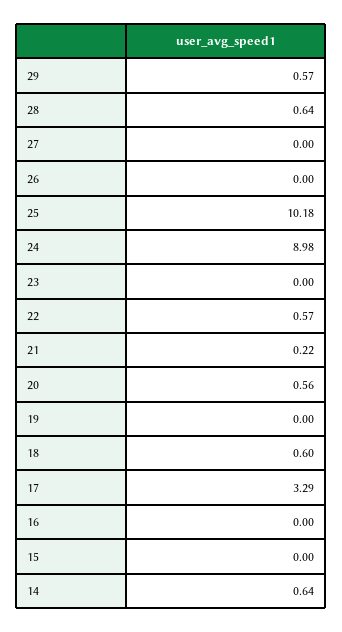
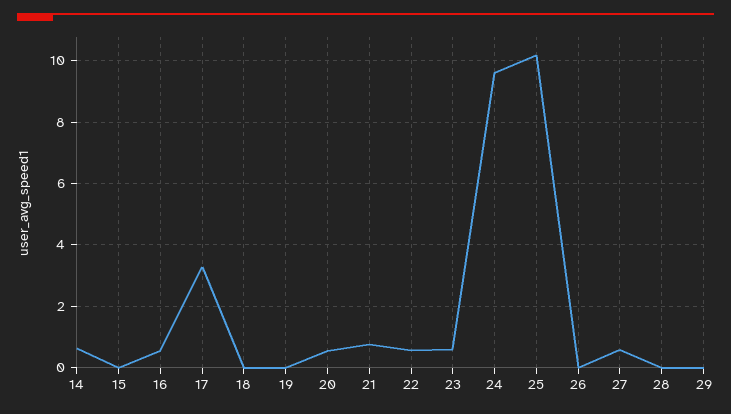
  {
-   "29": 0.57,
+   "29": 0,
-   "28": 0.64,
+   "28": 0,
-   "27": 0,
+   "27": 0.6,
    "26": 0,
    "25": 10.18,
-   "24": 8.98,
+   "24": 9.6,
-   "23": 0,
+   "23": 0.6,
    "22": 0.57,
-   "21": 0.22,
+   "21": 0.8,
    "20": 0.56,
    "19": 0,
-   "18": 0.6,
+   "18": 0,
    "17": 3.29,
-   "16": 0,
+   "16": 0.6,
    "15": 0,
    "14": 0.64
  }

